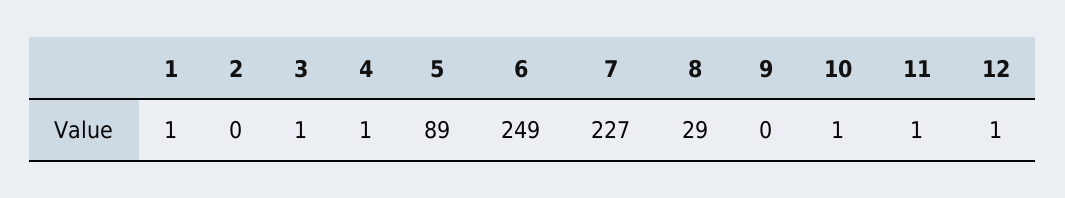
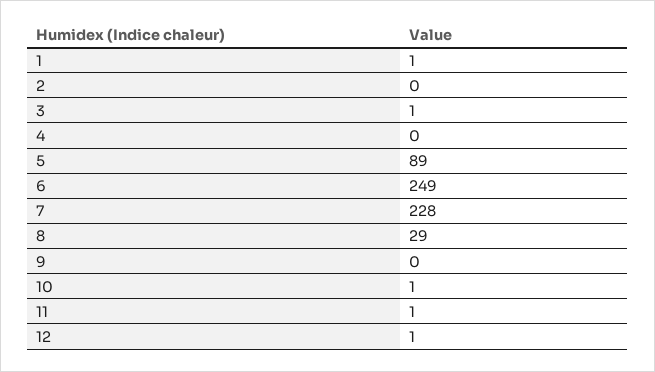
  {
    "1": 1,
    "2": 0,
    "3": 1,
-   "4": 1,
+   "4": 0,
    "5": 89,
    "6": 249,
-   "7": 227,
+   "7": 228,
    "8": 29,
    "9": 0,
    "10": 1,
    "11": 1,
    "12": 1
  }

